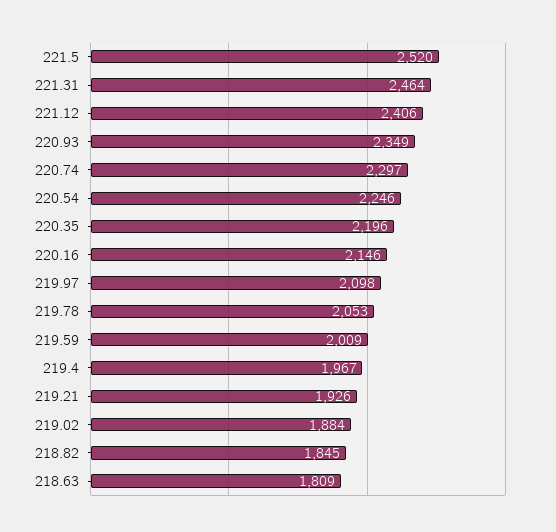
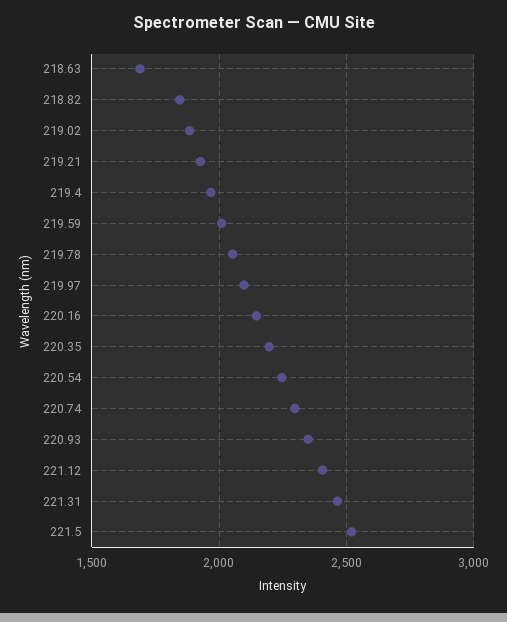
  {
    "221.5": 2520,
    "221.31": 2464,
    "221.12": 2406,
    "220.93": 2349,
    "220.74": 2297,
    "220.54": 2246,
    "220.35": 2196,
    "220.16": 2146,
    "219.97": 2098,
    "219.78": 2053,
    "219.59": 2009,
    "219.4": 1967,
    "219.21": 1926,
    "219.02": 1884,
    "218.82": 1845,
-   "218.63": 1809
+   "218.63": 1700
  }

